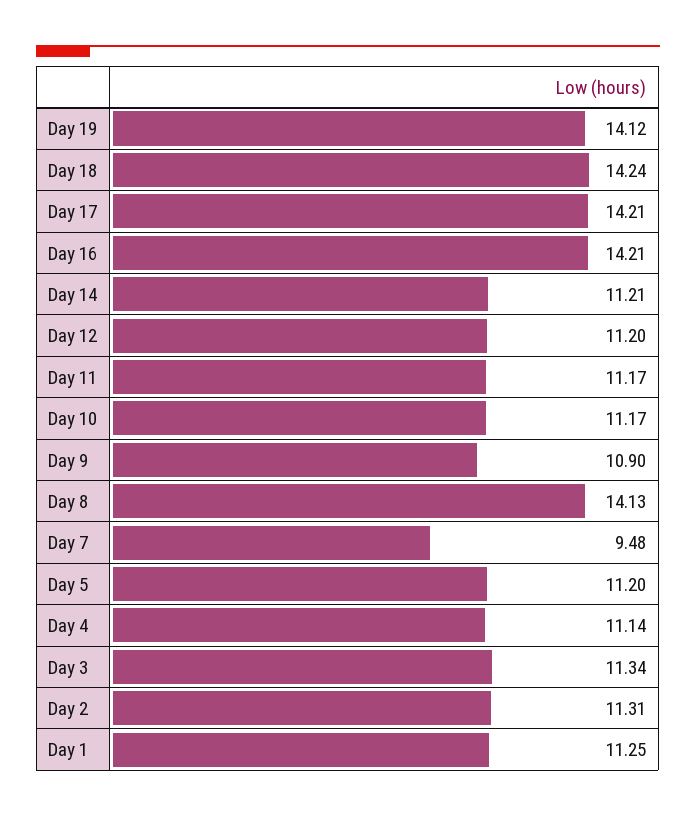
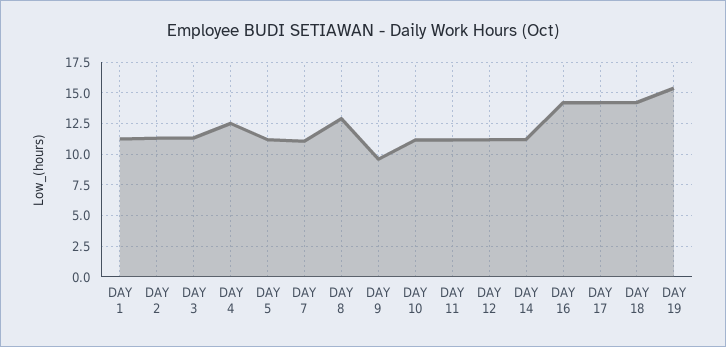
  {
-   "Day 19": 14.12,
+   "Day 19": 15.5,
    "Day 18": 14.24,
    "Day 17": 14.21,
    "Day 16": 14.21,
    "Day 14": 11.21,
    "Day 12": 11.2,
    "Day 11": 11.17,
    "Day 10": 11.17,
-   "Day 9": 10.9,
+   "Day 9": 9.5,
-   "Day 8": 14.13,
+   "Day 8": 13,
-   "Day 7": 9.48,
+   "Day 7": 11,
    "Day 5": 11.2,
-   "Day 4": 11.14,
+   "Day 4": 12.5,
    "Day 3": 11.34,
    "Day 2": 11.31,
    "Day 1": 11.25
  }

